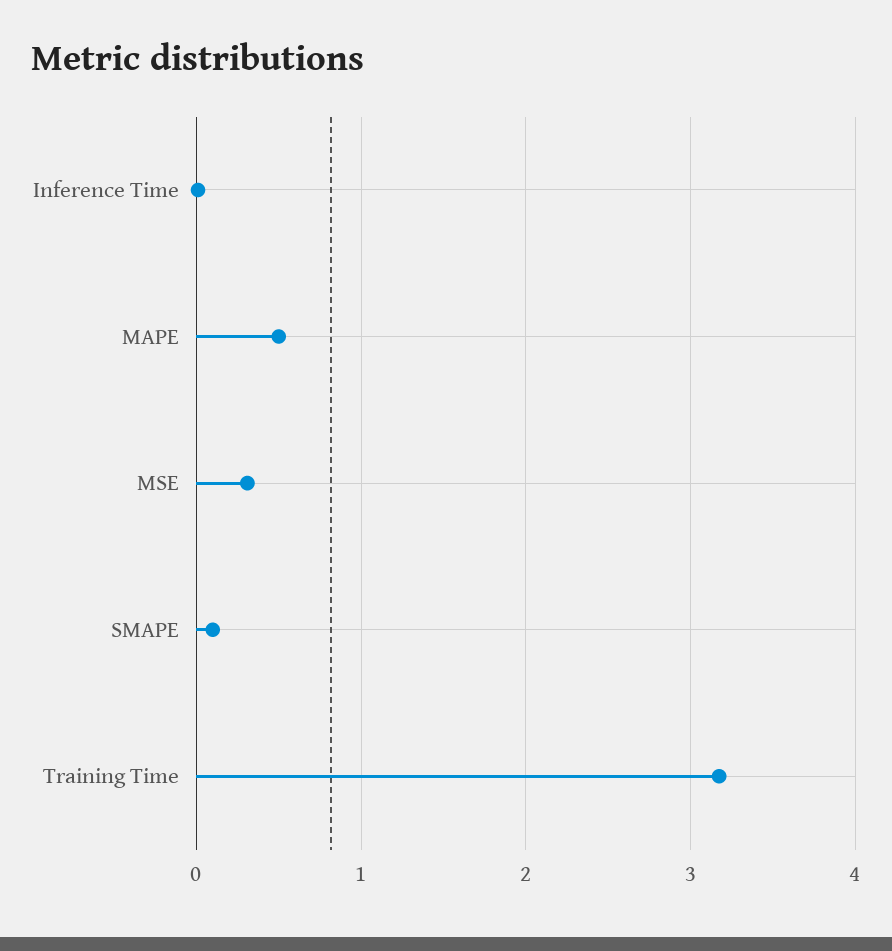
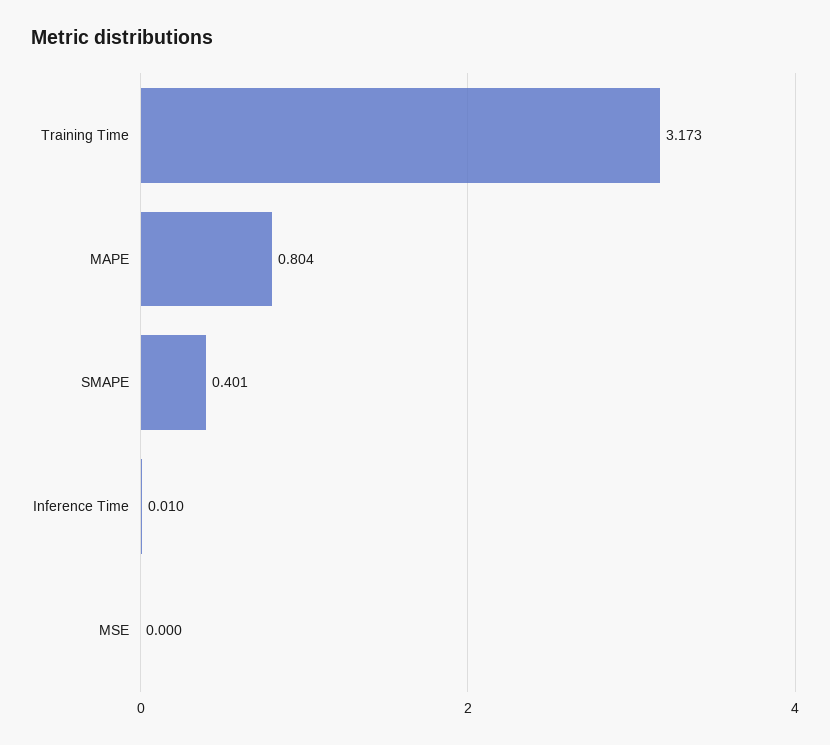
  {
    "Inference Time": 0.01,
-   "MAPE": 0.5,
+   "MAPE": 0.804,
-   "MSE": 0.3,
+   "MSE": 0,
-   "SMAPE": 0.1,
+   "SMAPE": 0.401,
    "Training Time": 3.173
  }

